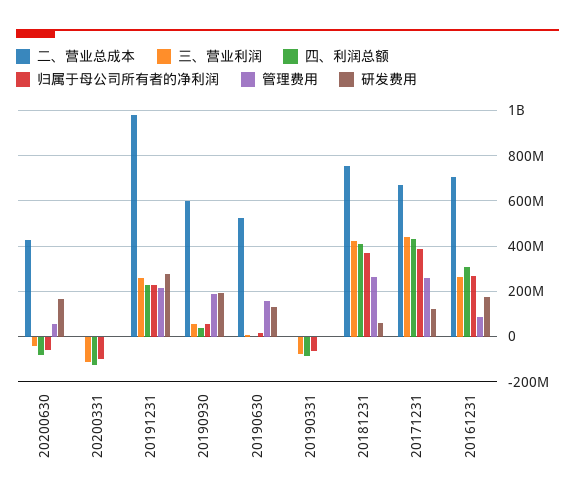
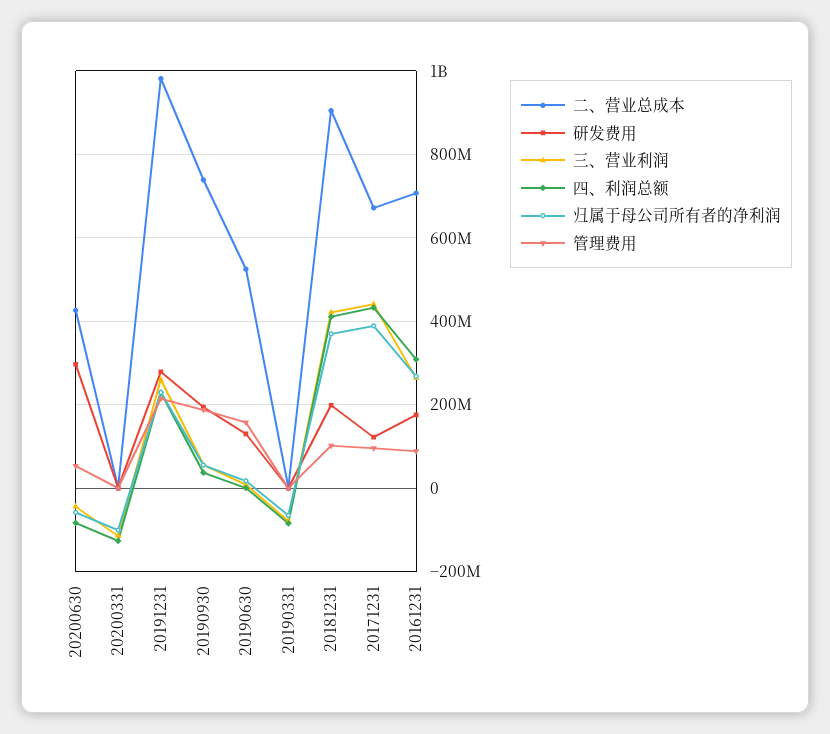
  {
    "二、营业总成本": {
      "20200630": 420000000,
      "20200331": 0,
      "20191231": 980000000,
-     "20190930": 600000000,
+     "20190930": 740000000,
      "20190630": 520000000,
      "20190331": 0,
-     "20181231": 750000000,
+     "20181231": 900000000,
      "20171231": 680000000,
      "20161231": 700000000
    },
    "三、营业利润": {
      "20200630": -40000000,
      "20200331": -120000000,
      "20191231": 260000000,
      "20190930": 60000000,
      "20190630": 0,
      "20190331": -80000000,
      "20181231": 420000000,
      "20171231": 440000000,
      "20161231": 260000000
    },
    "四、利润总额": {
      "20200630": -80000000,
      "20200331": -120000000,
      "20191231": 220000000,
      "20190930": 40000000,
      "20190630": 0,
      "20190331": -80000000,
      "20181231": 420000000,
      "20171231": 440000000,
      "20161231": 300000000
    },
    "归属于母公司所有者的净利润": {
      "20200630": -60000000,
      "20200331": -100000000,
      "20191231": 220000000,
      "20190930": 60000000,
      "20190630": 20000000,
      "20190331": -60000000,
      "20181231": 360000000,
      "20171231": 380000000,
      "20161231": 260000000
    },
    "管理费用": {
      "20200630": 60000000,
      "20200331": 0,
      "20191231": 220000000,
      "20190930": 180000000,
      "20190630": 160000000,
      "20190331": 0,
-     "20181231": 250000000,
+     "20181231": 100000000,
-     "20171231": 250000000,
+     "20171231": 100000000,
      "20161231": 80000000
    },
    "研发费用": {
-     "20200630": 150000000,
+     "20200630": 300000000,
      "20200331": 0,
      "20191231": 280000000,
      "20190930": 200000000,
      "20190630": 140000000,
      "20190331": 0,
-     "20181231": 50000000,
+     "20181231": 200000000,
      "20171231": 120000000,
      "20161231": 180000000
    }
  }

